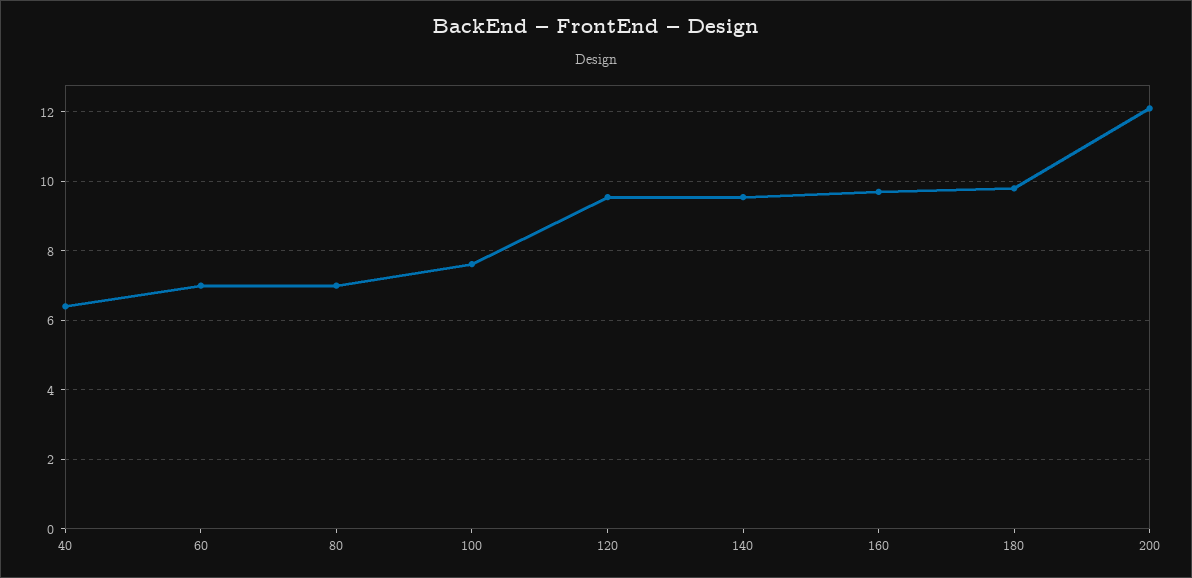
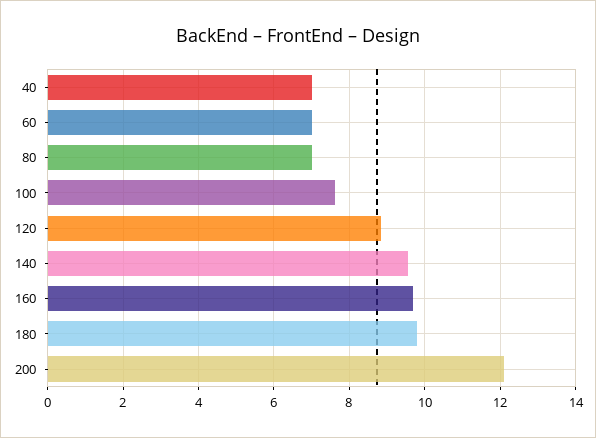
  {
-   "40": 6.4,
+   "40": 7,
    "60": 7,
    "80": 7,
    "100": 7.6,
-   "120": 9.6,
+   "120": 8.8,
    "140": 9.6,
    "160": 9.8,
    "180": 9.8,
    "200": 12.2
  }

